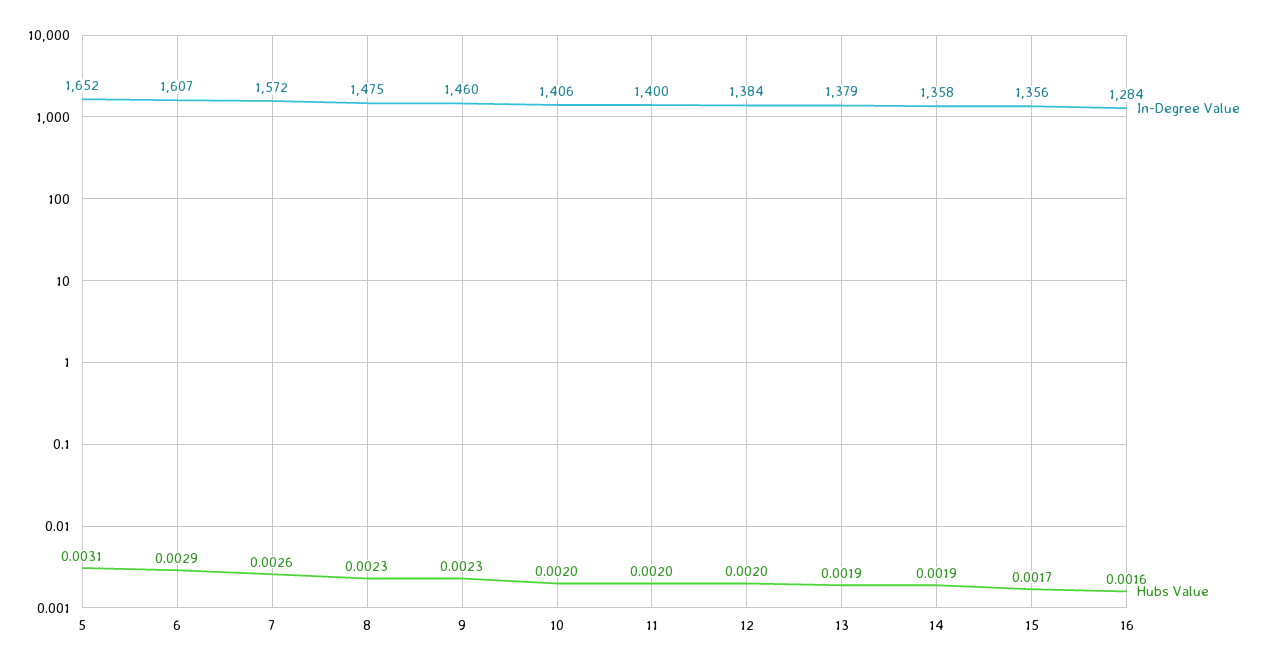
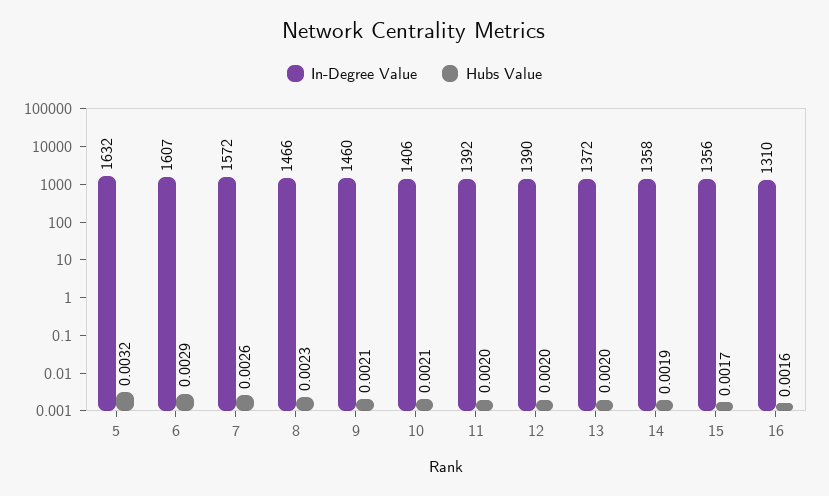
  {
    "In-Degree Value": {
-     "5": 1652,
+     "5": 1632,
      "6": 1607,
      "7": 1572,
-     "8": 1475,
+     "8": 1466,
      "9": 1460,
      "10": 1406,
-     "11": 1400,
+     "11": 1392,
-     "12": 1384,
+     "12": 1390,
-     "13": 1379,
+     "13": 1372,
      "14": 1358,
      "15": 1356,
-     "16": 1284
+     "16": 1310
    },
    "Hubs Value": {
-     "5": 0.0031,
+     "5": 0.0032,
      "6": 0.0029,
      "7": 0.0026,
      "8": 0.0023,
-     "9": 0.0023,
+     "9": 0.0021,
-     "10": 0.002,
+     "10": 0.0021,
      "11": 0.002,
      "12": 0.002,
-     "13": 0.0019,
+     "13": 0.002,
      "14": 0.0019,
      "15": 0.0017,
      "16": 0.0016
    }
  }

